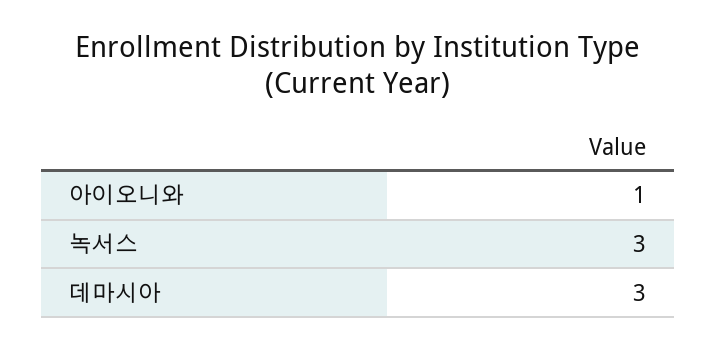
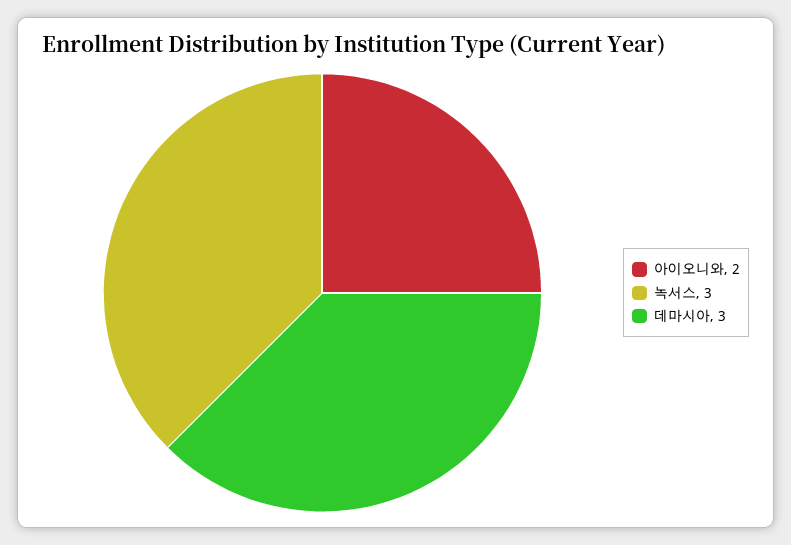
  {
-   "아이오니와": 1,
+   "아이오니와": 2,
    "녹서스": 3,
    "데마시아": 3
  }

